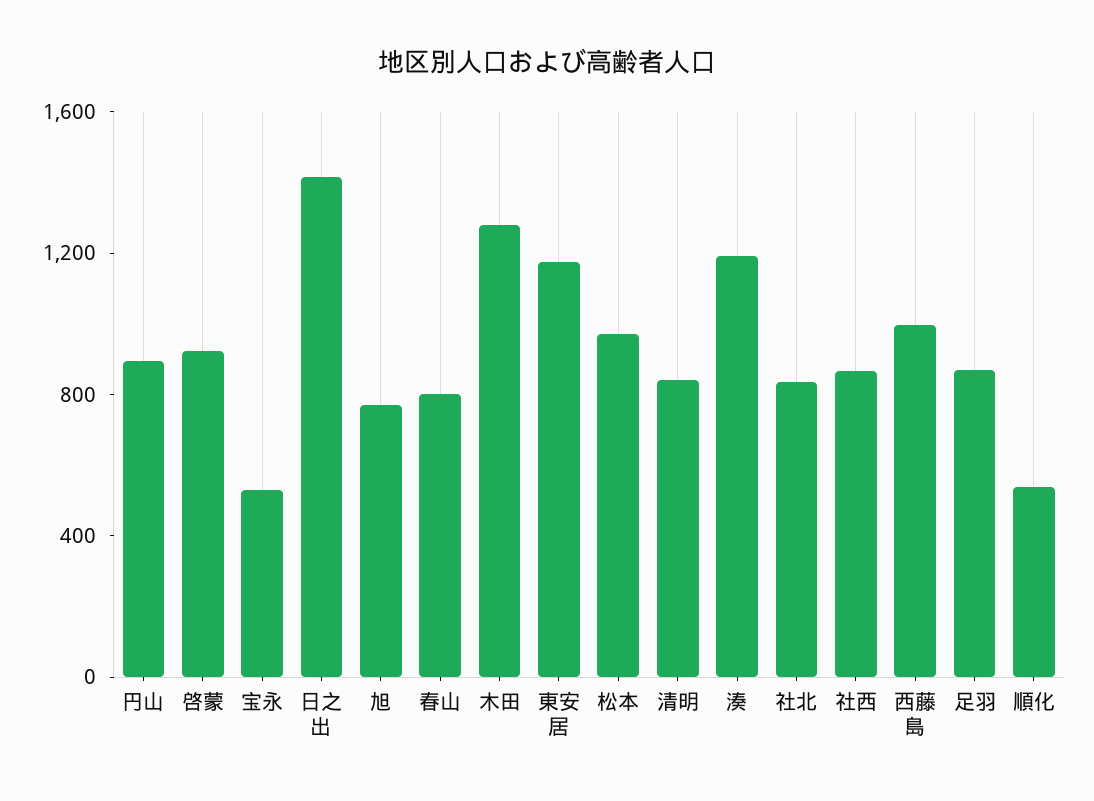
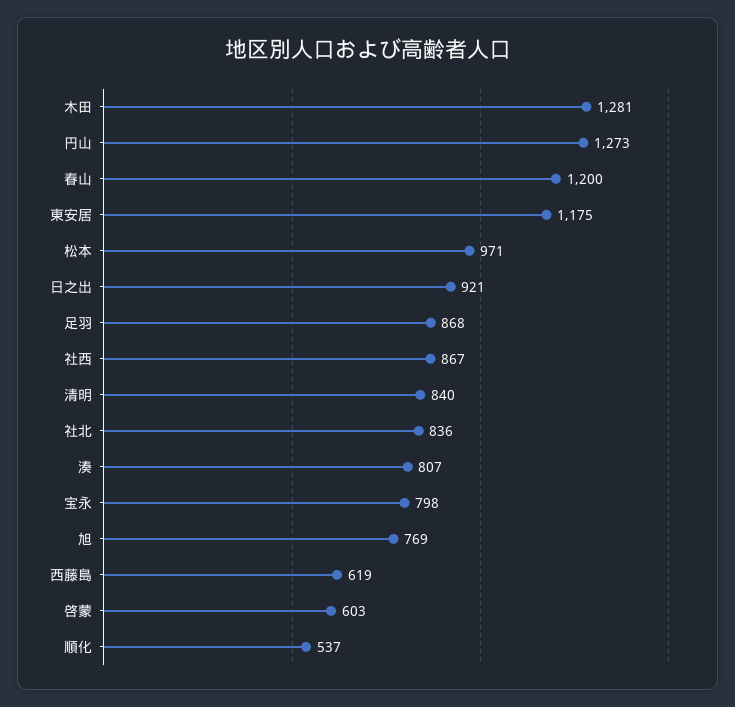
  {
-   "円山": 900,
+   "円山": 1273,
-   "啓蒙": 900,
+   "啓蒙": 603,
-   "宝永": 500,
+   "宝永": 798,
-   "日之出": 1400,
+   "日之出": 921,
    "旭": 769,
-   "春山": 800,
+   "春山": 1200,
    "木田": 1281,
    "東安居": 1175,
    "松本": 971,
    "清明": 840,
-   "湊": 1200,
+   "湊": 807,
    "社北": 836,
    "社西": 867,
-   "西藤島": 1000,
+   "西藤島": 619,
    "足羽": 868,
    "順化": 537
  }

